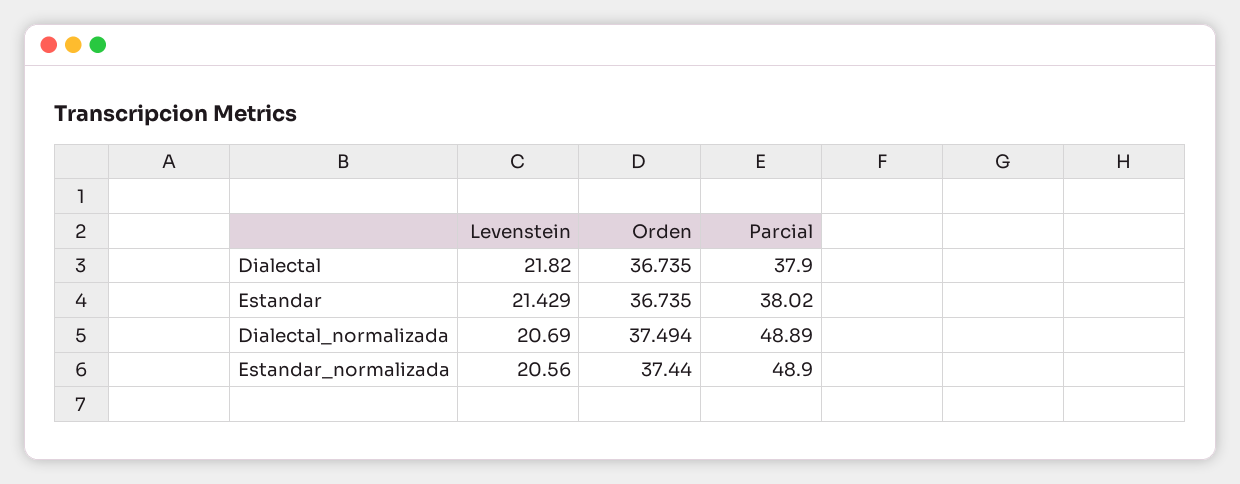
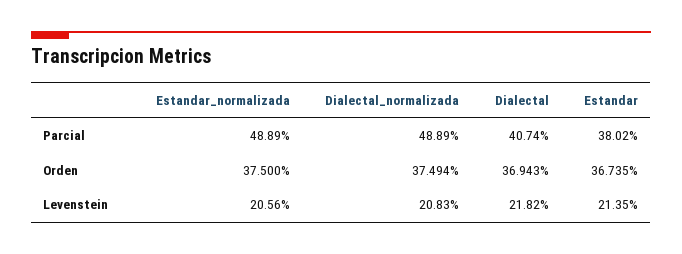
  {
    "Levenstein": {
      "Dialectal": 21.82,
-     "Estandar": 21.429,
+     "Estandar": 21.35,
-     "Dialectal_normalizada": 20.69,
+     "Dialectal_normalizada": 20.83,
      "Estandar_normalizada": 20.56
    },
    "Orden": {
-     "Dialectal": 36.735,
+     "Dialectal": 36.943,
      "Estandar": 36.735,
      "Dialectal_normalizada": 37.494,
-     "Estandar_normalizada": 37.44
+     "Estandar_normalizada": 37.5
    },
    "Parcial": {
-     "Dialectal": 37.9,
+     "Dialectal": 40.74,
      "Estandar": 38.02,
      "Dialectal_normalizada": 48.89,
-     "Estandar_normalizada": 48.9
+     "Estandar_normalizada": 48.89
    }
  }

